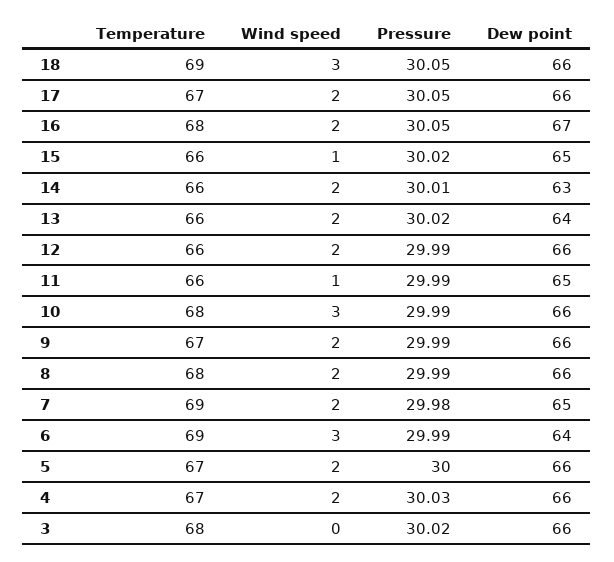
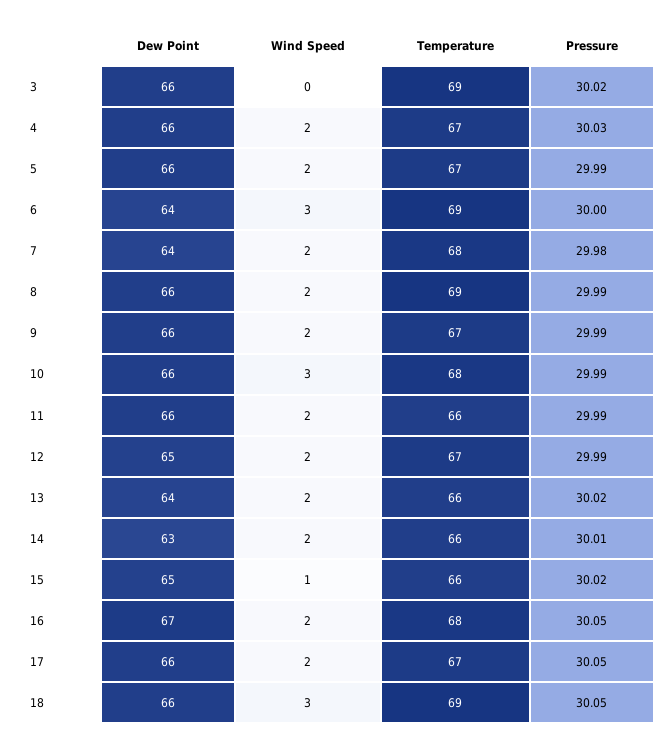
  {
    "Temperature": {
      "18": 69,
      "17": 67,
      "16": 68,
      "15": 66,
      "14": 66,
      "13": 66,
-     "12": 66,
+     "12": 67,
      "11": 66,
      "10": 68,
      "9": 67,
-     "8": 68,
+     "8": 69,
-     "7": 69,
+     "7": 68,
      "6": 69,
      "5": 67,
      "4": 67,
-     "3": 68
+     "3": 69
    },
    "Wind speed": {
      "18": 3,
      "17": 2,
      "16": 2,
      "15": 1,
      "14": 2,
      "13": 2,
      "12": 2,
-     "11": 1,
+     "11": 2,
      "10": 3,
      "9": 2,
      "8": 2,
      "7": 2,
      "6": 3,
      "5": 2,
      "4": 2,
      "3": 0
    },
    "Pressure": {
      "18": 30.05,
      "17": 30.05,
      "16": 30.05,
      "15": 30.02,
      "14": 30.01,
      "13": 30.02,
      "12": 29.99,
      "11": 29.99,
      "10": 29.99,
      "9": 29.99,
      "8": 29.99,
      "7": 29.98,
-     "6": 29.99,
+     "6": 30,
-     "5": 30,
+     "5": 29.99,
      "4": 30.03,
      "3": 30.02
    },
    "Dew point": {
      "18": 66,
      "17": 66,
      "16": 67,
      "15": 65,
      "14": 63,
      "13": 64,
-     "12": 66,
+     "12": 65,
-     "11": 65,
+     "11": 66,
      "10": 66,
      "9": 66,
      "8": 66,
-     "7": 65,
+     "7": 64,
      "6": 64,
      "5": 66,
      "4": 66,
      "3": 66
    }
  }

